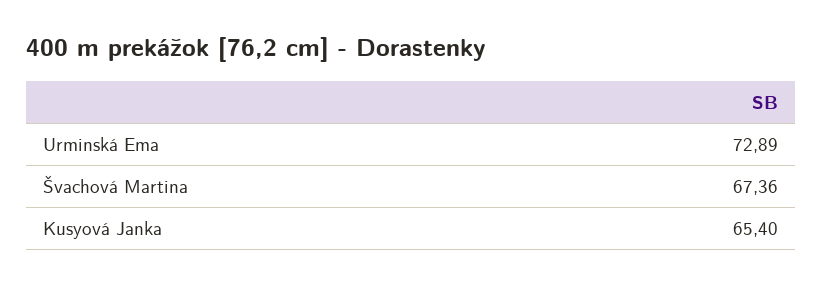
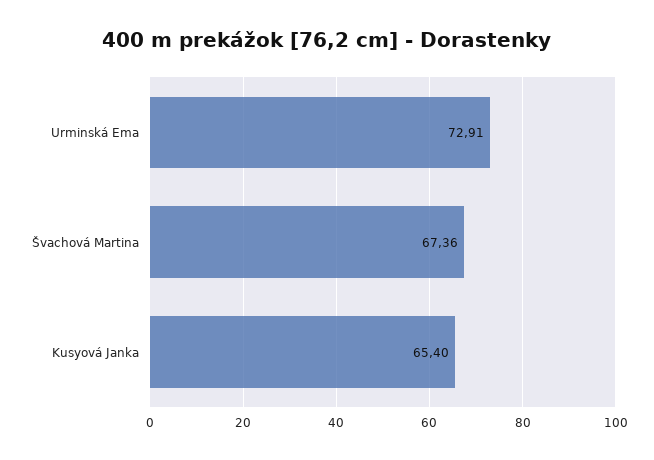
  {
-   "Urminská Ema": 72.89,
+   "Urminská Ema": 72.91,
    "Švachová Martina": 67.36,
    "Kusyová Janka": 65.4
  }

